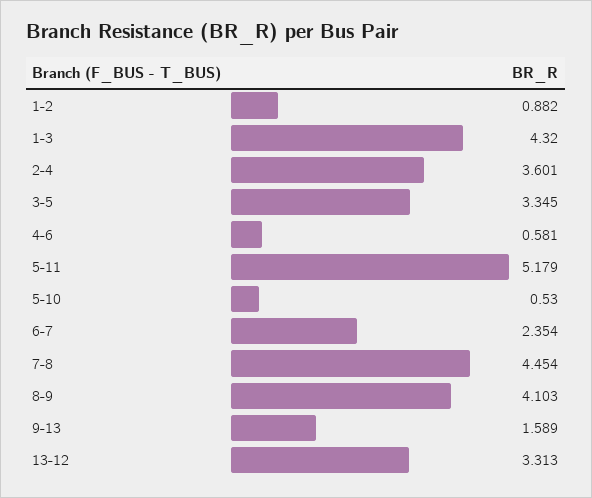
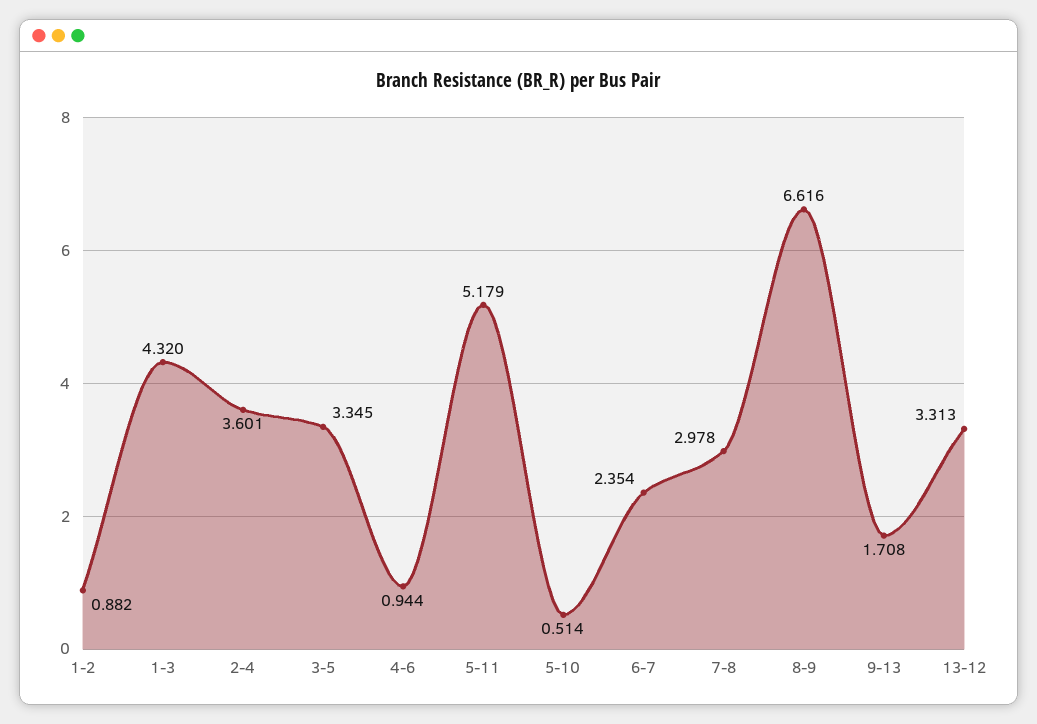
  {
    "1-2": 0.882,
    "1-3": 4.32,
    "2-4": 3.601,
    "3-5": 3.345,
-   "4-6": 0.581,
+   "4-6": 0.944,
    "5-11": 5.179,
-   "5-10": 0.53,
+   "5-10": 0.514,
    "6-7": 2.354,
-   "7-8": 4.454,
+   "7-8": 2.978,
-   "8-9": 4.103,
+   "8-9": 6.616,
-   "9-13": 1.589,
+   "9-13": 1.708,
    "13-12": 3.313
  }

